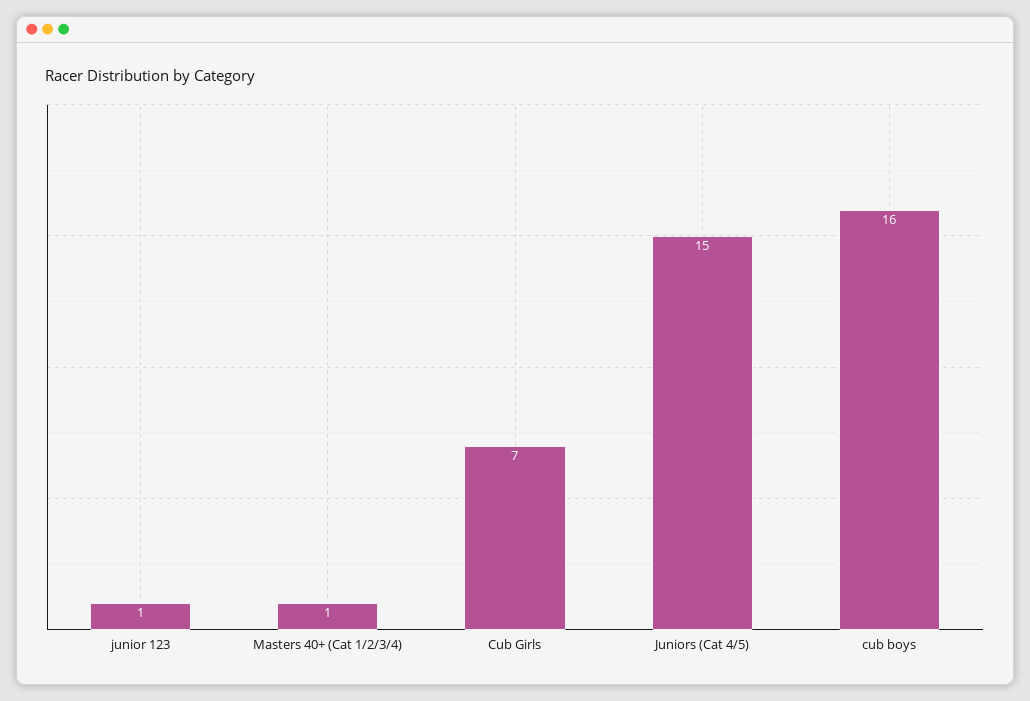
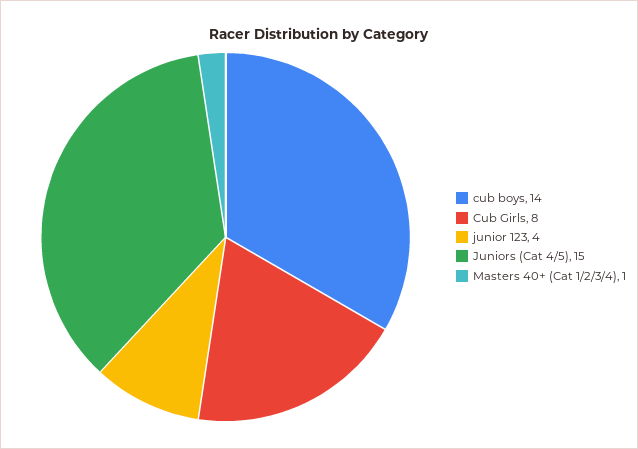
  {
-   "junior 123": 1,
+   "junior 123": 4,
    "Masters 40+ (Cat 1/2/3/4)": 1,
-   "Cub Girls": 7,
+   "Cub Girls": 8,
    "Juniors (Cat 4/5)": 15,
-   "cub boys": 16
+   "cub boys": 14
  }

